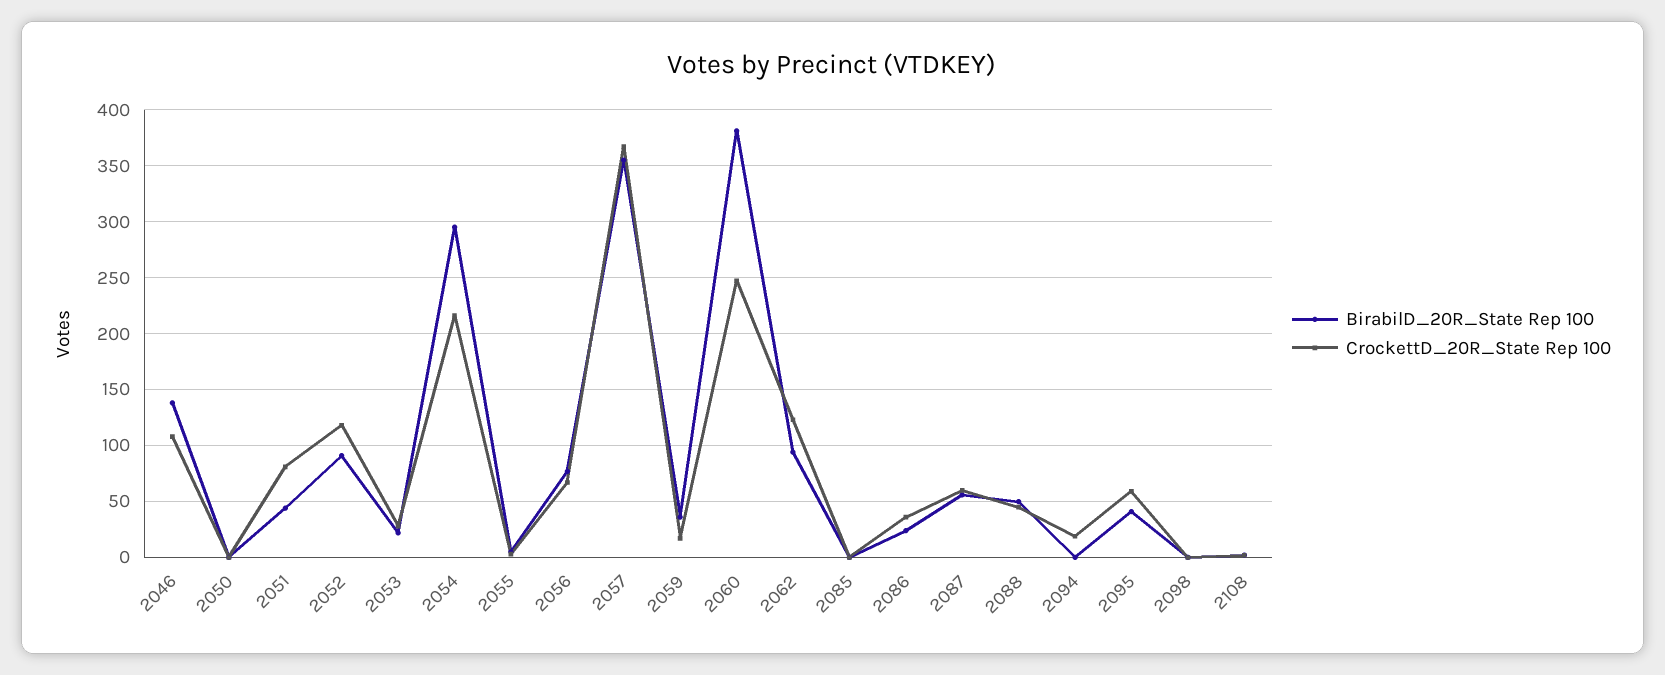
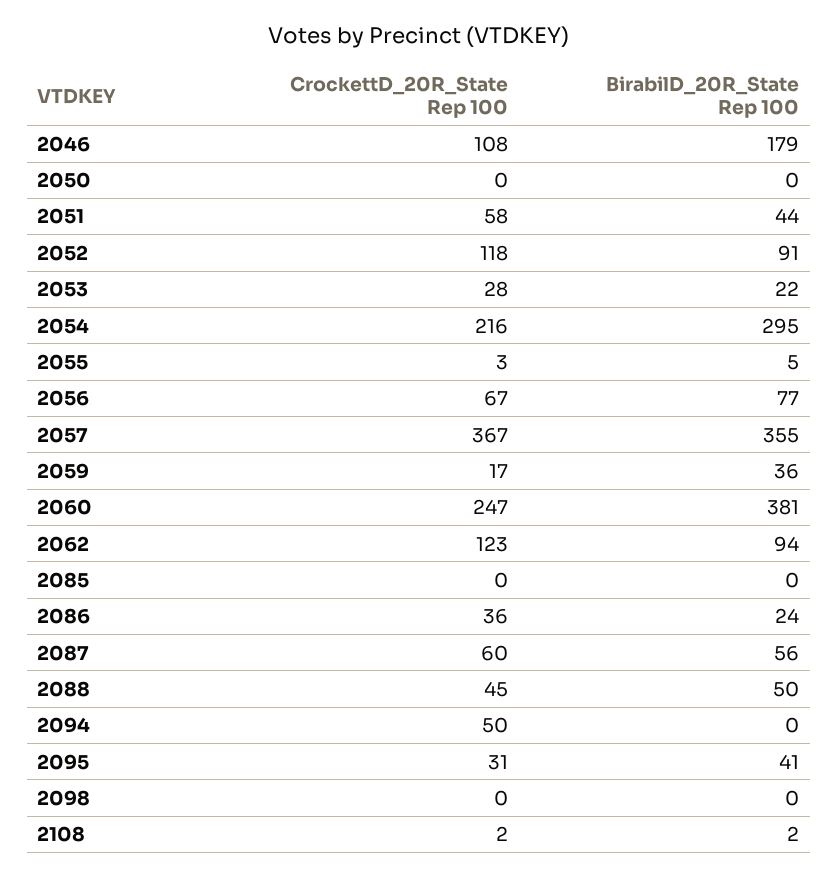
  {
    "BirabilD_20R_State Rep 100": {
-     "2046": 140,
+     "2046": 179,
      "2050": 0,
      "2051": 44,
      "2052": 91,
      "2053": 22,
      "2054": 295,
      "2055": 5,
      "2056": 77,
      "2057": 355,
      "2059": 36,
      "2060": 381,
      "2062": 94,
      "2085": 0,
      "2086": 24,
      "2087": 56,
      "2088": 50,
      "2094": 0,
      "2095": 41,
      "2098": 0,
      "2108": 2
    },
    "CrockettD_20R_State Rep 100": {
      "2046": 108,
      "2050": 0,
-     "2051": 80,
+     "2051": 58,
      "2052": 118,
      "2053": 28,
      "2054": 216,
      "2055": 3,
      "2056": 67,
      "2057": 367,
      "2059": 17,
      "2060": 247,
      "2062": 123,
      "2085": 0,
      "2086": 36,
      "2087": 60,
      "2088": 45,
-     "2094": 20,
+     "2094": 50,
-     "2095": 60,
+     "2095": 31,
      "2098": 0,
      "2108": 2
    }
  }

